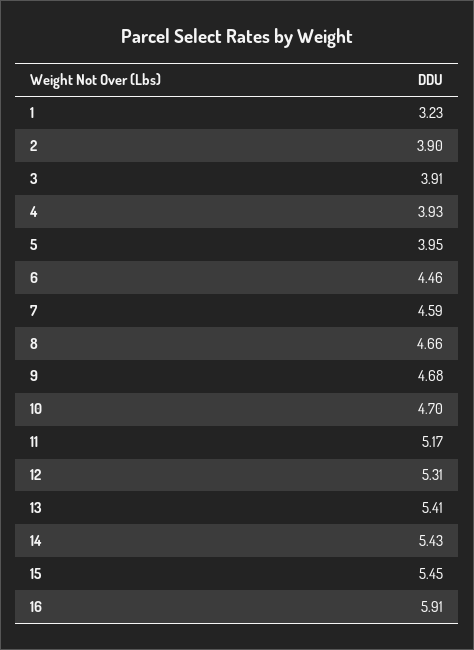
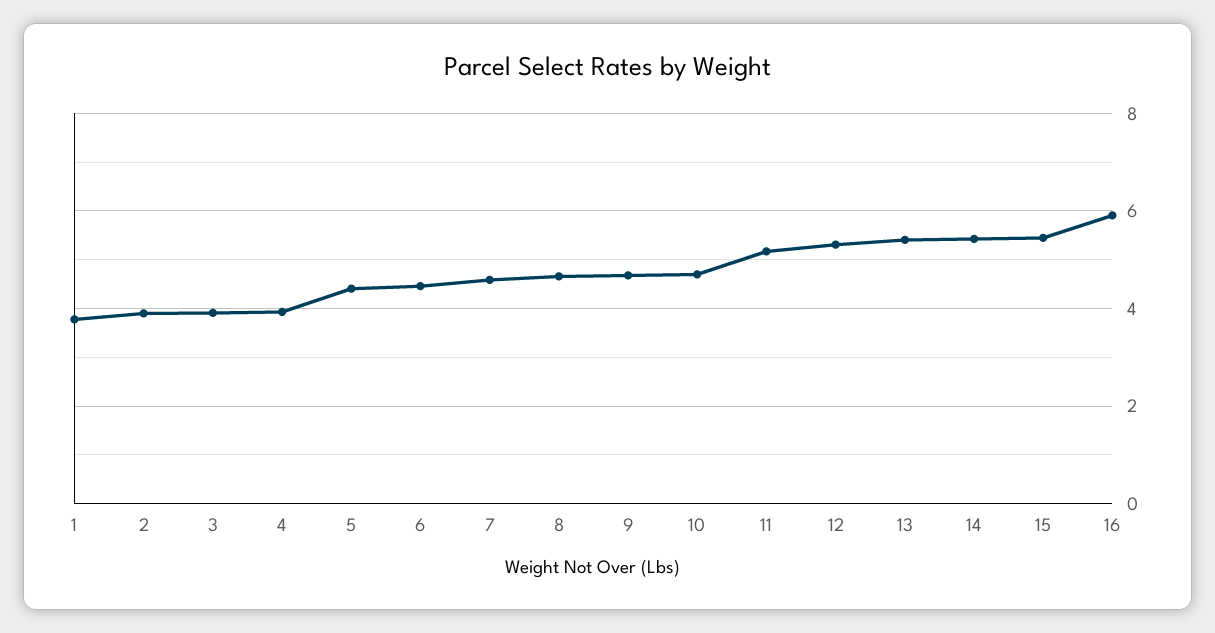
  {
-   "1": 3.23,
+   "1": 3.8,
    "2": 3.9,
    "3": 3.91,
    "4": 3.93,
-   "5": 3.95,
+   "5": 4.4,
    "6": 4.46,
    "7": 4.59,
    "8": 4.66,
    "9": 4.68,
    "10": 4.7,
    "11": 5.17,
    "12": 5.31,
    "13": 5.41,
    "14": 5.43,
    "15": 5.45,
    "16": 5.91
  }

